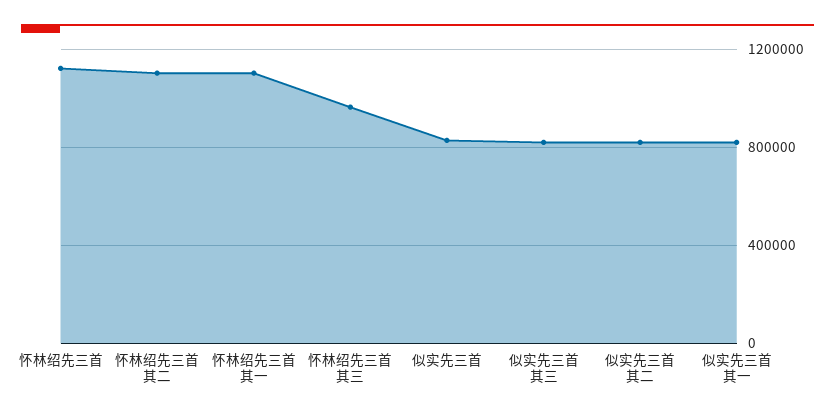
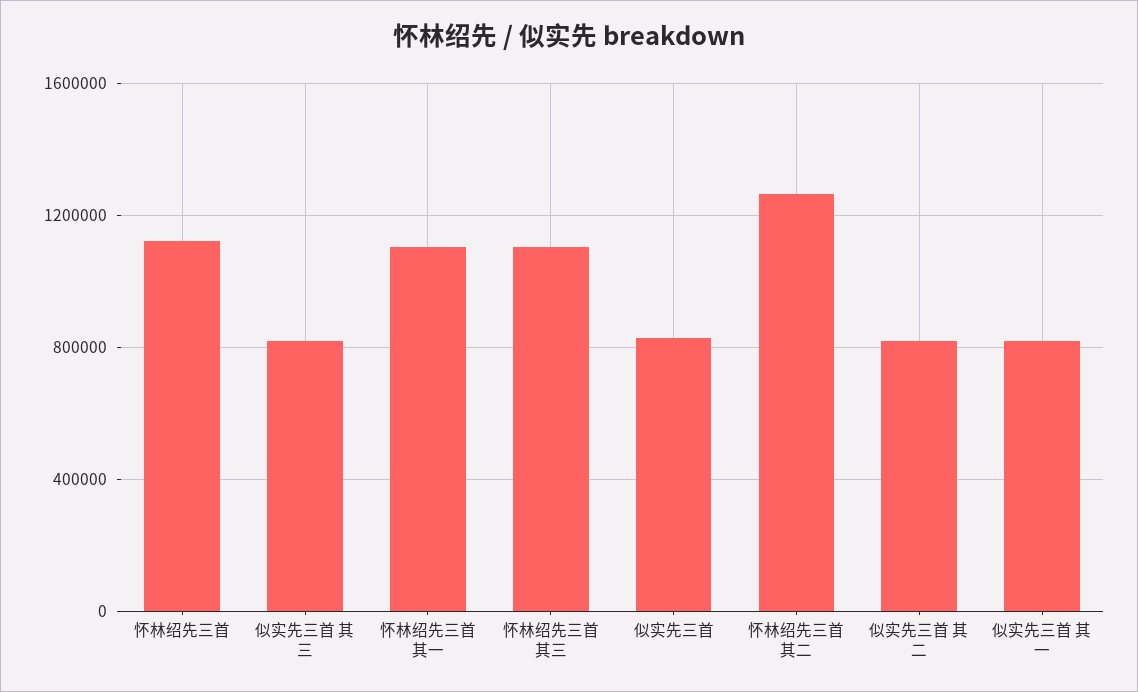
  {
    "怀林绍先三首": 1100000,
-   "怀林绍先三首 其二": 1100000,
+   "怀林绍先三首 其二": 1250000,
    "怀林绍先三首 其一": 1100000,
-   "怀林绍先三首 其三": 950000,
+   "怀林绍先三首 其三": 1100000,
    "似实先三首": 850000,
    "似实先三首 其三": 800000,
    "似实先三首 其二": 800000,
    "似实先三首 其一": 800000
  }

